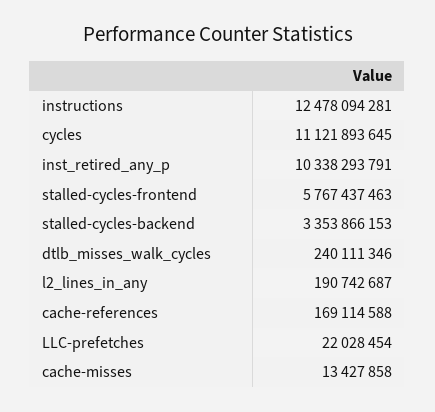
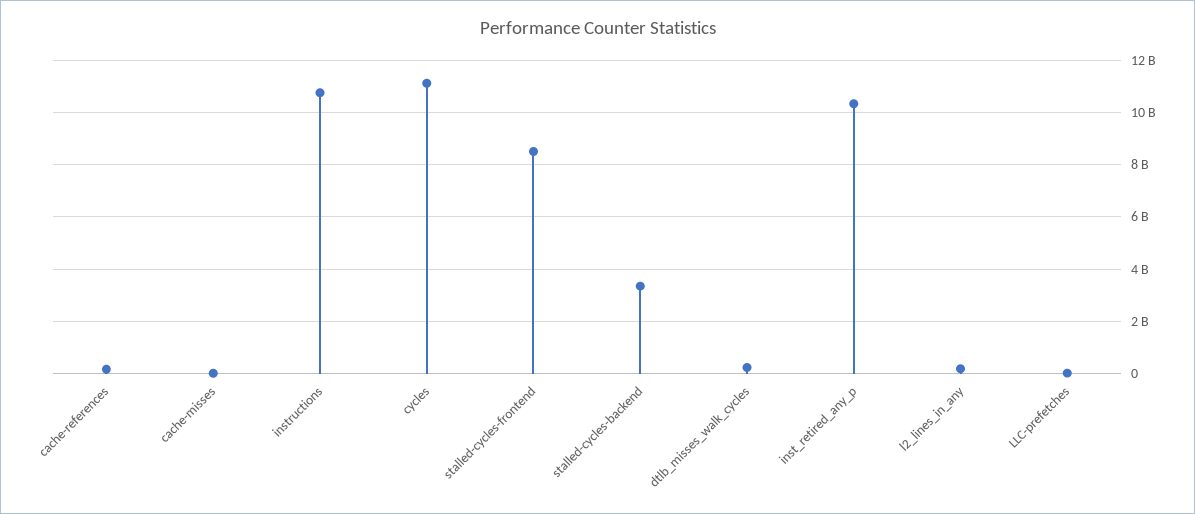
  {
-   "instructions": 12478094281,
+   "instructions": 10750000000,
    "cycles": 11121893645,
    "inst_retired_any_p": 10338293791,
-   "stalled-cycles-frontend": 5767437463,
+   "stalled-cycles-frontend": 8500000000,
    "stalled-cycles-backend": 3353866153,
    "dtlb_misses_walk_cycles": 240111346,
    "l2_lines_in_any": 190742687,
    "cache-references": 169114588,
    "LLC-prefetches": 22028454,
    "cache-misses": 13427858
  }

